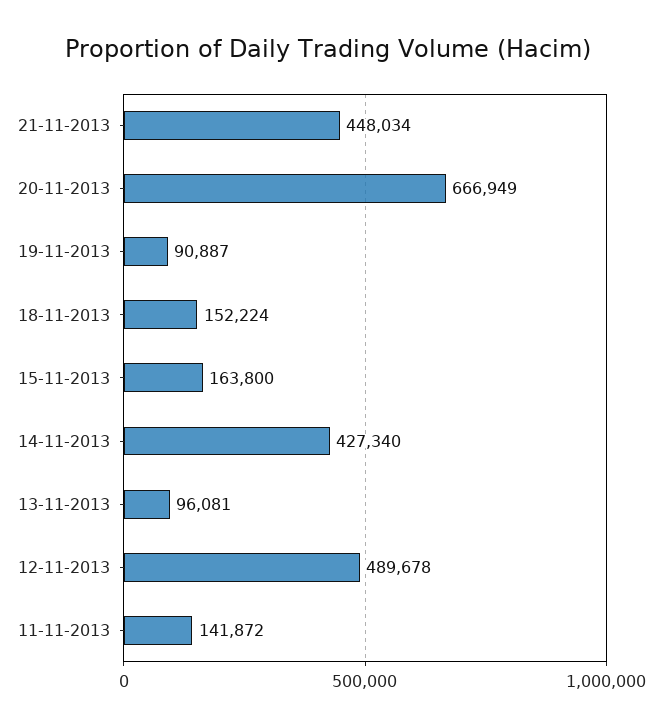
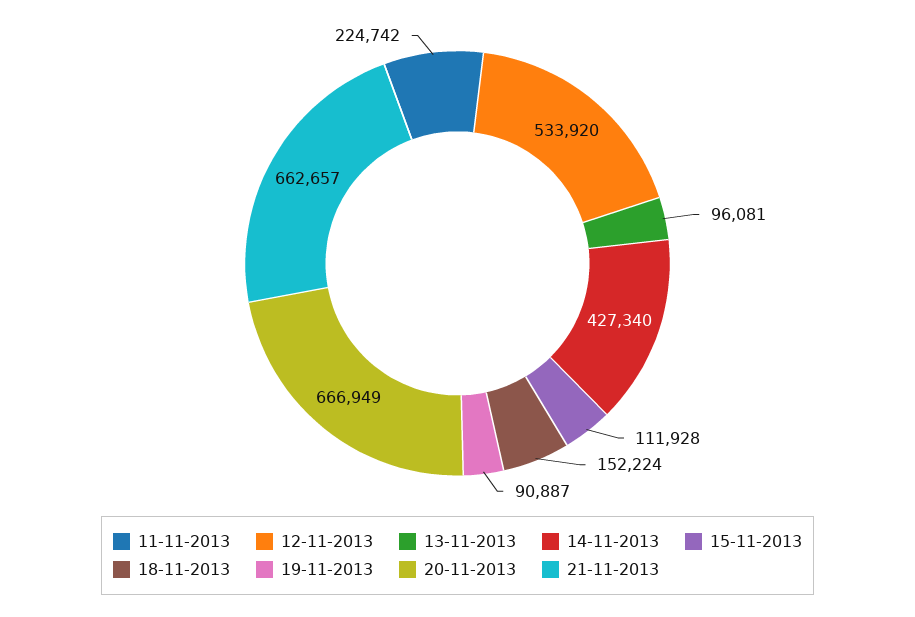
  {
-   "21-11-2013": 448034,
+   "21-11-2013": 662657,
    "20-11-2013": 666949,
    "19-11-2013": 90887,
    "18-11-2013": 152224,
-   "15-11-2013": 163800,
+   "15-11-2013": 111928,
    "14-11-2013": 427340,
    "13-11-2013": 96081,
-   "12-11-2013": 489678,
+   "12-11-2013": 533920,
-   "11-11-2013": 141872
+   "11-11-2013": 224742
  }

